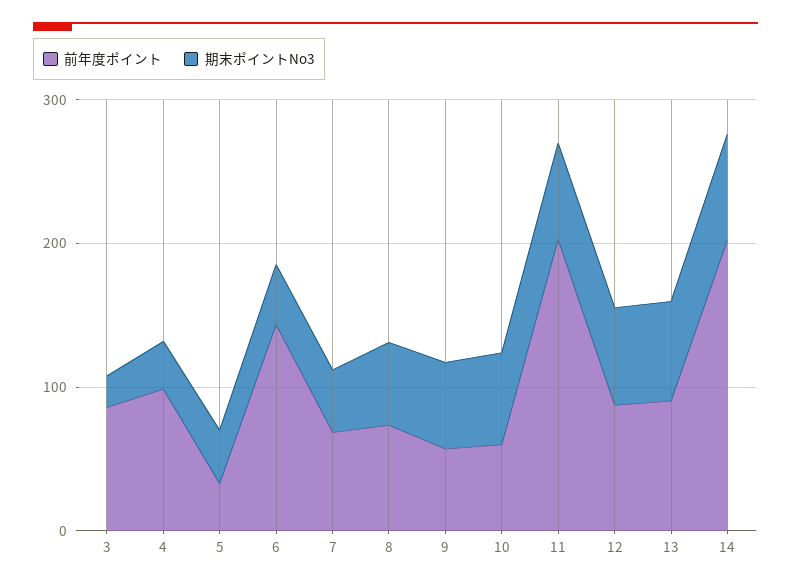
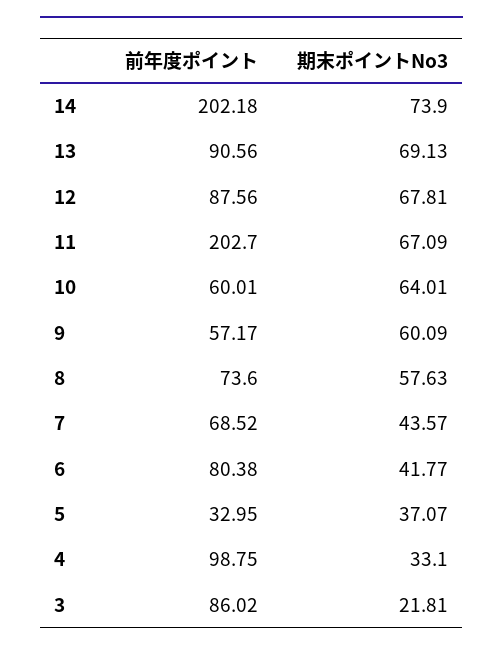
  {
    "前年度ポイント": {
      "3": 86.02,
      "4": 98.75,
      "5": 32.95,
-     "6": 140,
+     "6": 80.38,
      "7": 68.52,
      "8": 73.6,
      "9": 57.17,
      "10": 60.01,
      "11": 202.7,
      "12": 87.56,
      "13": 90.56,
      "14": 202.18
    },
    "期末ポイントNo3": {
      "3": 21.81,
      "4": 33.1,
      "5": 37.07,
      "6": 41.77,
      "7": 43.57,
      "8": 57.63,
      "9": 60.09,
      "10": 64.01,
      "11": 67.09,
      "12": 67.81,
      "13": 69.13,
      "14": 73.9
    }
  }

